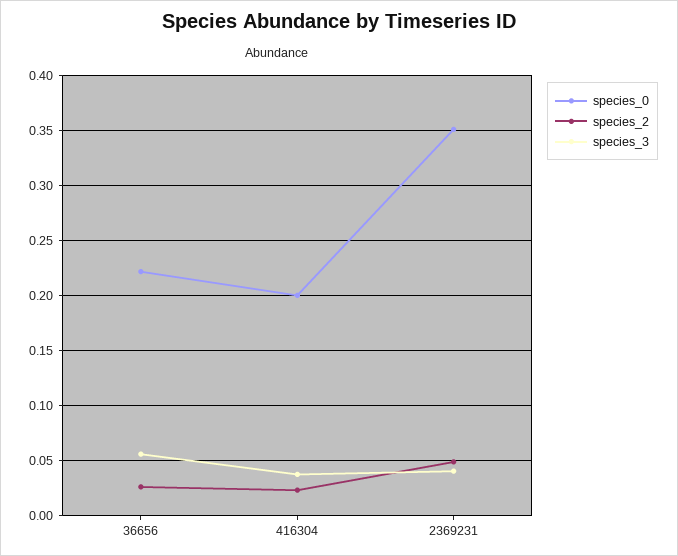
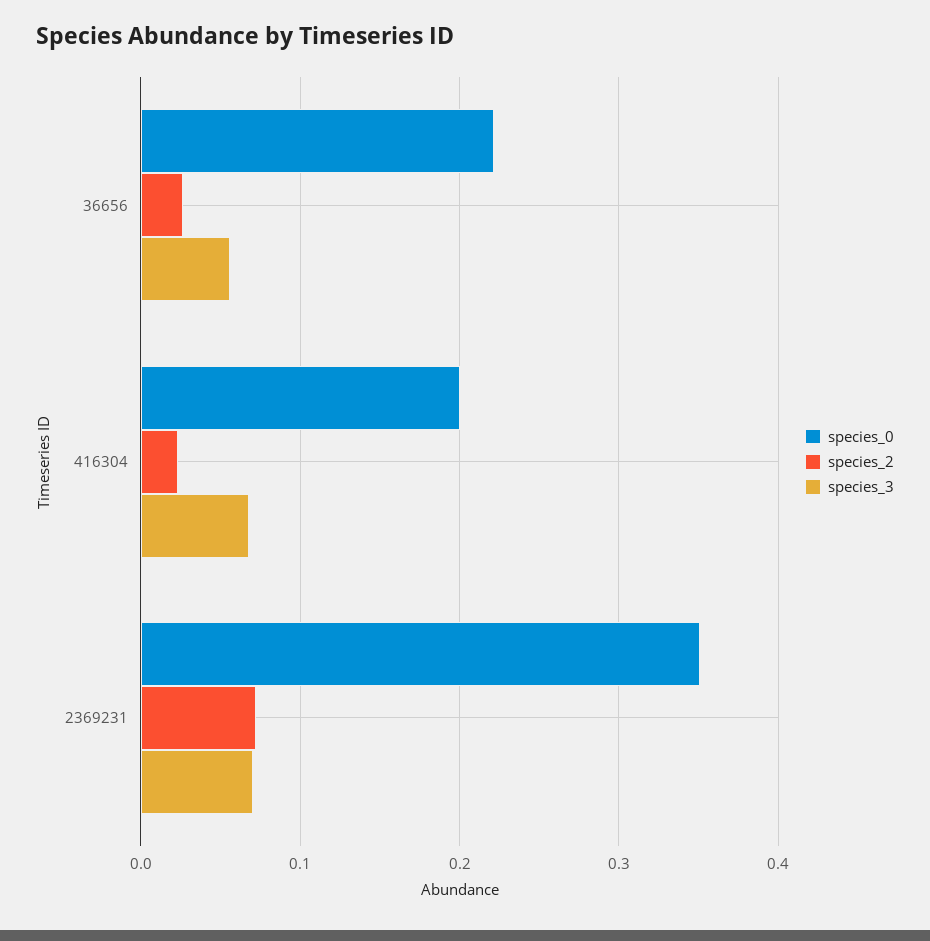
  {
    "species_0": {
      "36656": 0.22,
      "416304": 0.2,
      "2369231": 0.35
    },
    "species_2": {
      "36656": 0.03,
      "416304": 0.02,
-     "2369231": 0.05
+     "2369231": 0.07
    },
    "species_3": {
      "36656": 0.06,
-     "416304": 0.04,
+     "416304": 0.07,
-     "2369231": 0.04
+     "2369231": 0.07
    }
  }

